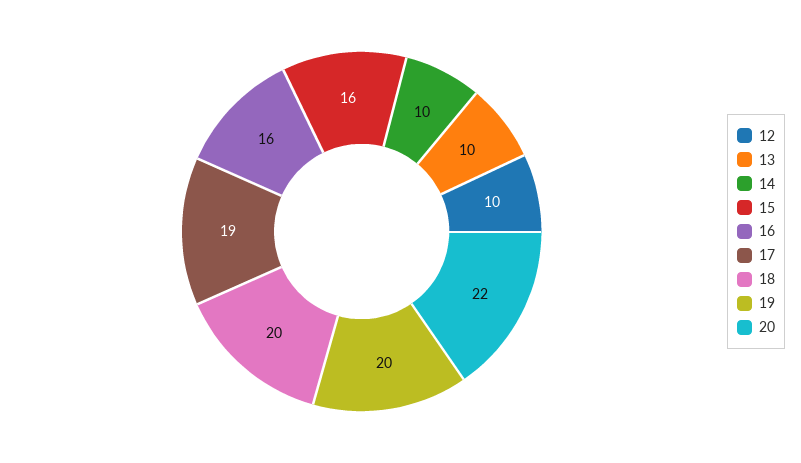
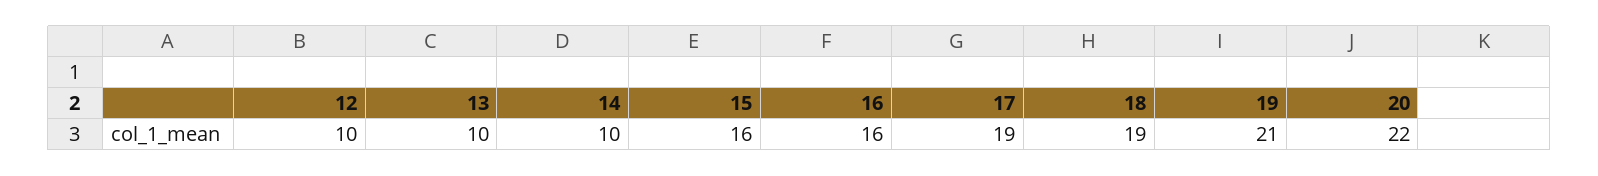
  {
    "12": 10,
    "13": 10,
    "14": 10,
    "15": 16,
    "16": 16,
    "17": 19,
-   "18": 20,
+   "18": 19,
-   "19": 20,
+   "19": 21,
    "20": 22
  }

